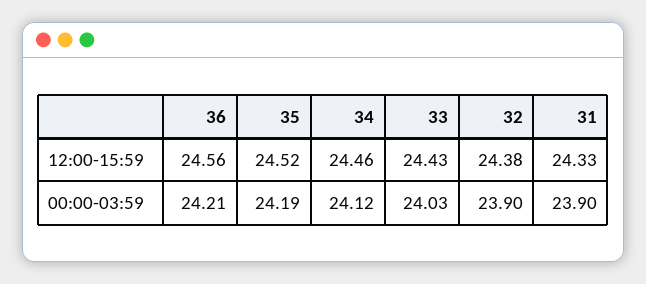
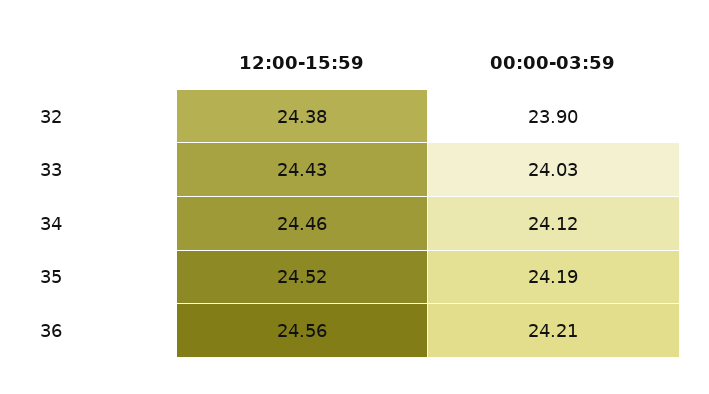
  {
    "36": {
      "12:00-15:59": 24.56,
      "00:00-03:59": 24.21
    },
    "35": {
      "12:00-15:59": 24.52,
      "00:00-03:59": 24.19
    },
    "34": {
      "12:00-15:59": 24.46,
      "00:00-03:59": 24.12
    },
    "33": {
      "12:00-15:59": 24.43,
      "00:00-03:59": 24.03
    },
    "32": {
      "12:00-15:59": 24.38,
      "00:00-03:59": 23.9
-   },
+   }
-   "31": {
-     "12:00-15:59": 24.33,
-     "00:00-03:59": 23.9
-   }
  }

